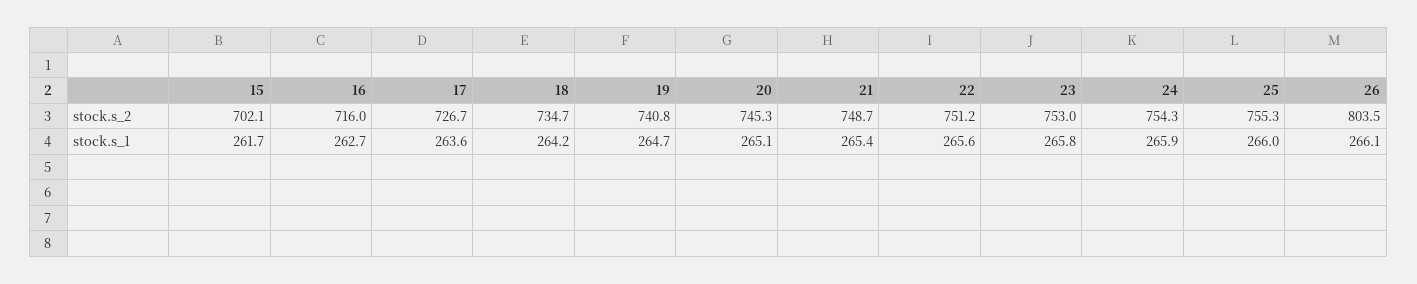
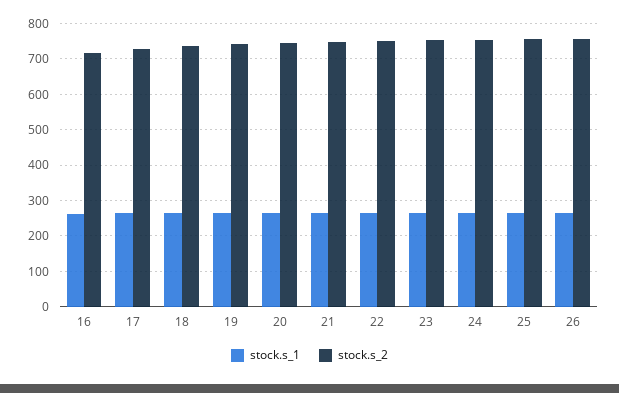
  {
    "stock.s_2": {
-     "15": 702.1,
      "16": 716,
      "17": 726.7,
      "18": 734.7,
      "19": 740.8,
      "20": 745.3,
      "21": 748.7,
      "22": 751.2,
      "23": 753,
      "24": 754.3,
      "25": 755.3,
-     "26": 803.5
+     "26": 760
    },
    "stock.s_1": {
-     "15": 261.7,
      "16": 262.7,
      "17": 263.6,
      "18": 264.2,
      "19": 264.7,
      "20": 265.1,
      "21": 265.4,
      "22": 265.6,
      "23": 265.8,
      "24": 265.9,
      "25": 266,
      "26": 266.1
    }
  }

